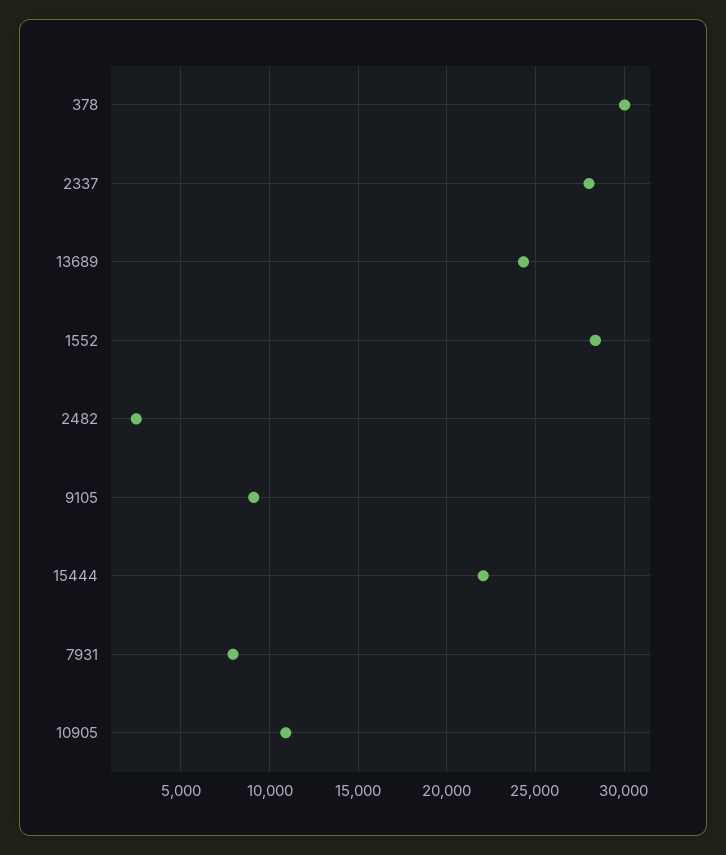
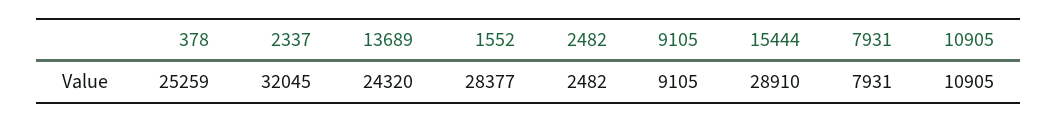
  {
-   "378": 30000,
+   "378": 25259,
-   "2337": 28000,
+   "2337": 32045,
    "13689": 24320,
    "1552": 28377,
    "2482": 2482,
    "9105": 9105,
-   "15444": 22000,
+   "15444": 28910,
    "7931": 7931,
    "10905": 10905
  }

